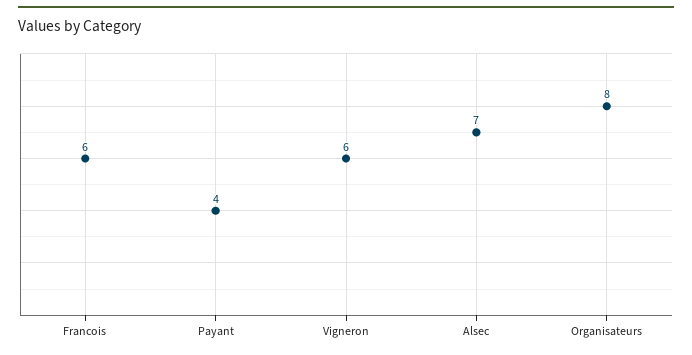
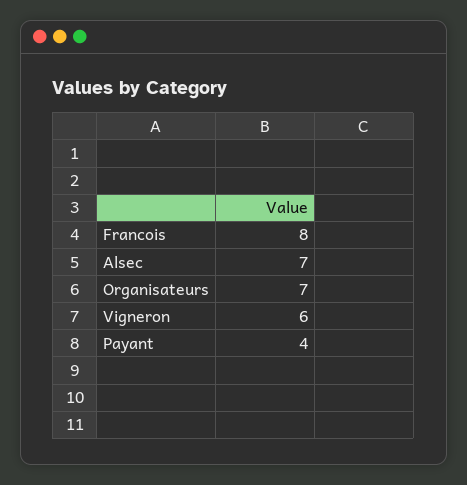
  {
-   "Francois": 6,
+   "Francois": 8,
    "Payant": 4,
    "Vigneron": 6,
    "Alsec": 7,
-   "Organisateurs": 8
+   "Organisateurs": 7
  }

